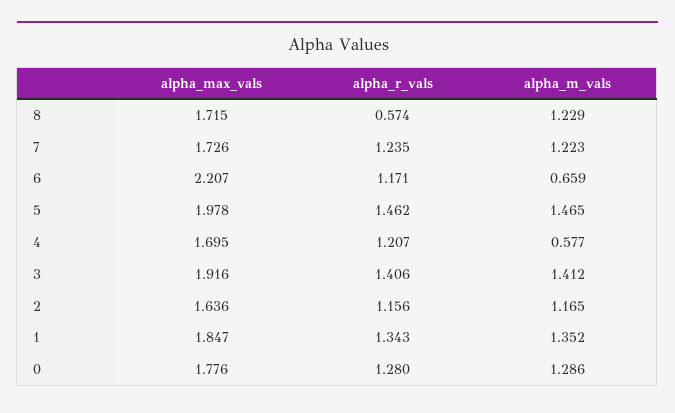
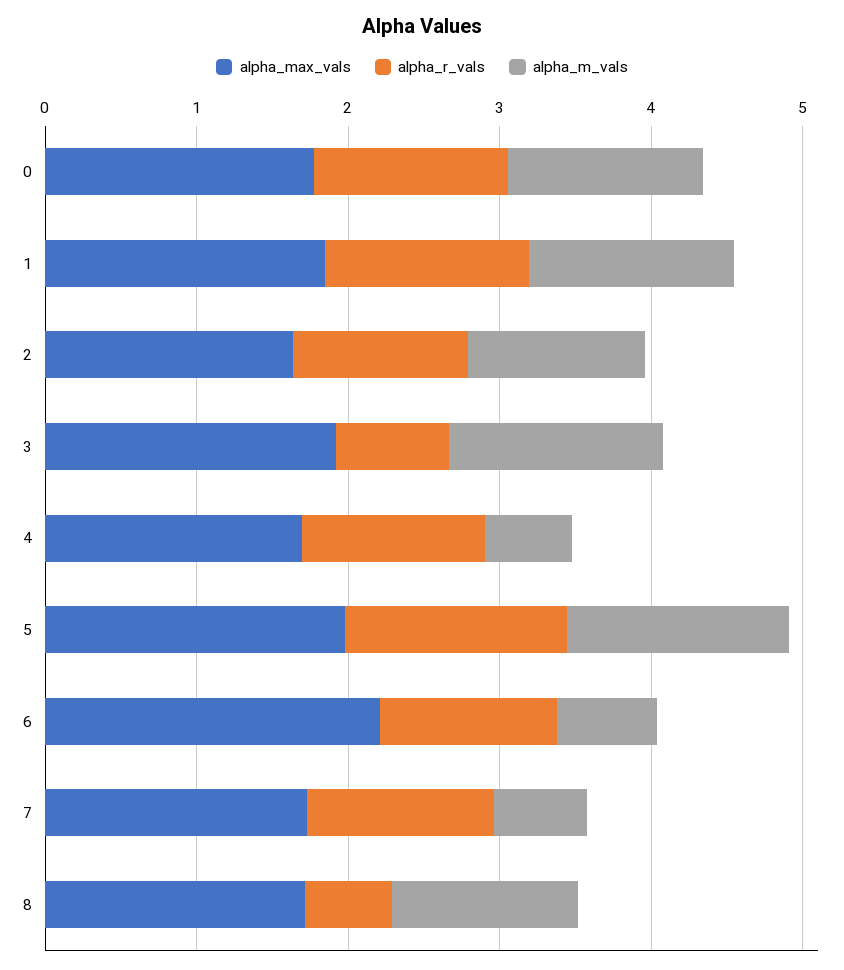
  {
    "alpha_max_vals": {
      "8": 1.715,
      "7": 1.726,
      "6": 2.207,
      "5": 1.978,
      "4": 1.695,
      "3": 1.916,
      "2": 1.636,
      "1": 1.847,
      "0": 1.776
    },
    "alpha_r_vals": {
      "8": 0.574,
      "7": 1.235,
      "6": 1.171,
      "5": 1.462,
      "4": 1.207,
-     "3": 1.406,
+     "3": 0.8,
      "2": 1.156,
      "1": 1.343,
      "0": 1.28
    },
    "alpha_m_vals": {
      "8": 1.229,
-     "7": 1.223,
+     "7": 0.6,
      "6": 0.659,
      "5": 1.465,
      "4": 0.577,
      "3": 1.412,
      "2": 1.165,
      "1": 1.352,
      "0": 1.286
    }
  }

